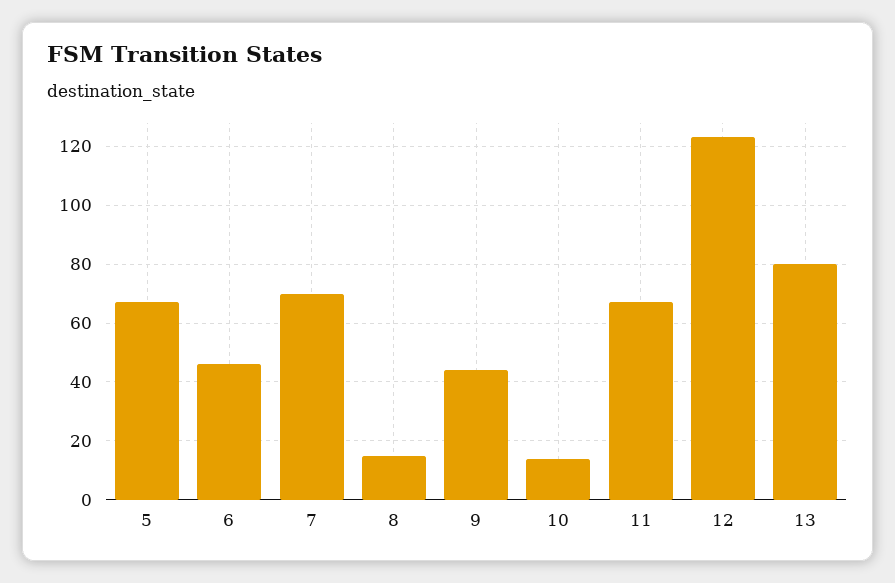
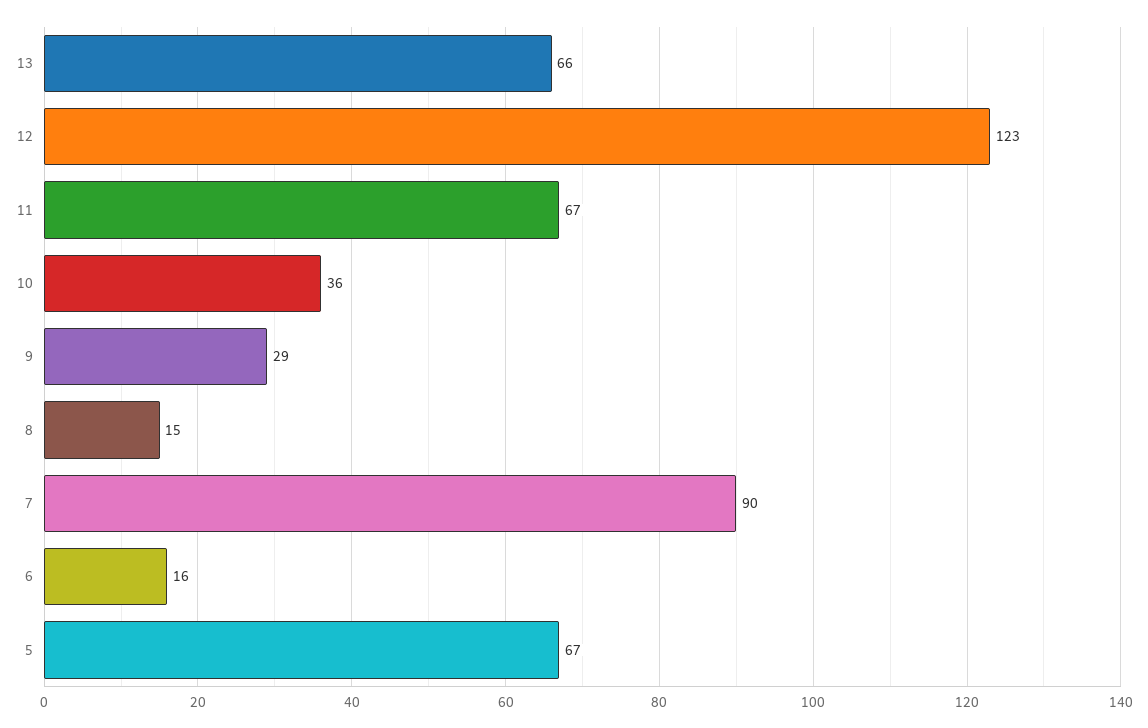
  {
    "5": 67,
-   "6": 45,
+   "6": 16,
-   "7": 70,
+   "7": 90,
    "8": 15,
-   "9": 45,
+   "9": 29,
-   "10": 15,
+   "10": 36,
    "11": 67,
    "12": 123,
-   "13": 80
+   "13": 66
  }

